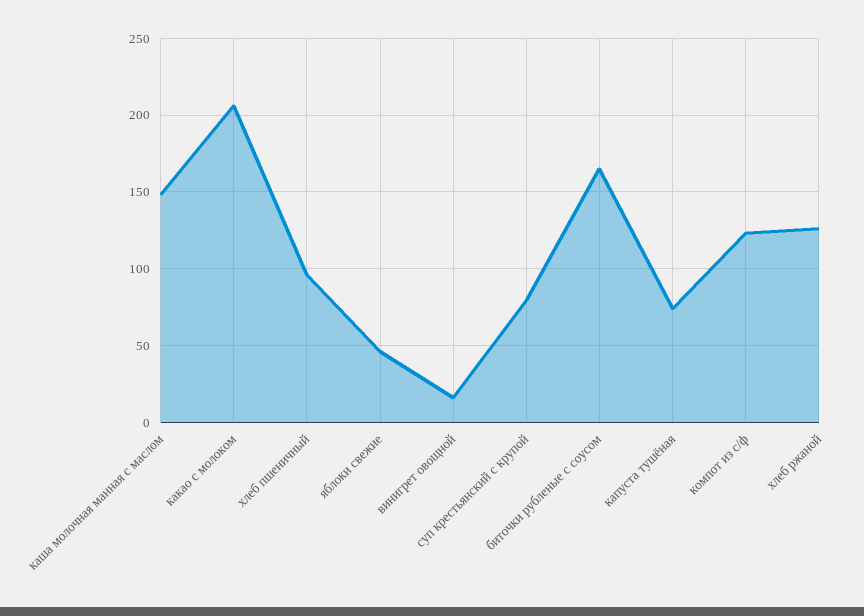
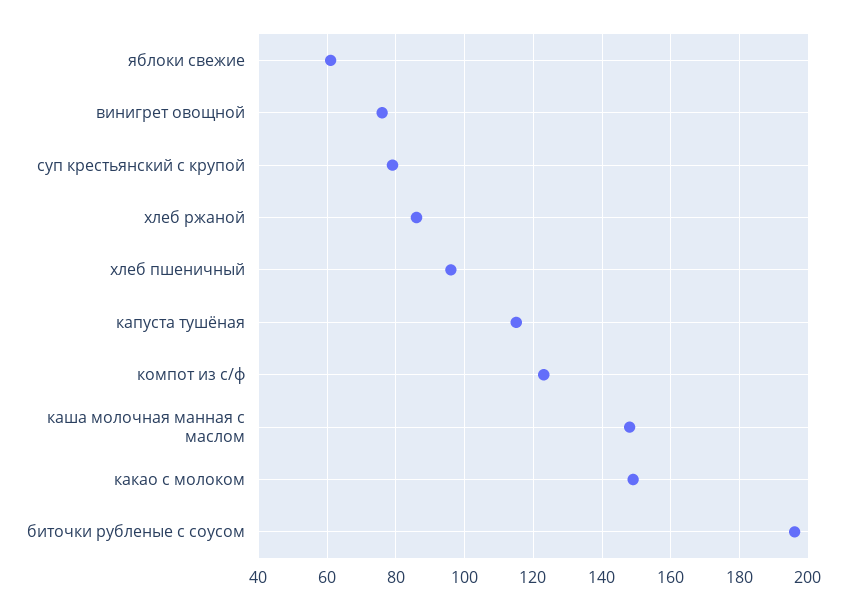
  {
    "каша молочная манная с маслом": 150,
-   "какао с молоком": 205,
+   "какао с молоком": 150,
    "хлеб пшеничный": 95,
-   "яблоки свежие": 45,
+   "яблоки свежие": 60,
-   "винигрет овощной": 15,
+   "винигрет овощной": 75,
    "суп крестьянский с крупой": 80,
-   "биточки рубленые с соусом": 165,
+   "биточки рубленые с соусом": 195,
-   "капуста тушёная": 75,
+   "капуста тушёная": 115,
    "компот из с/ф": 125,
-   "хлеб ржаной": 125
+   "хлеб ржаной": 85
  }

